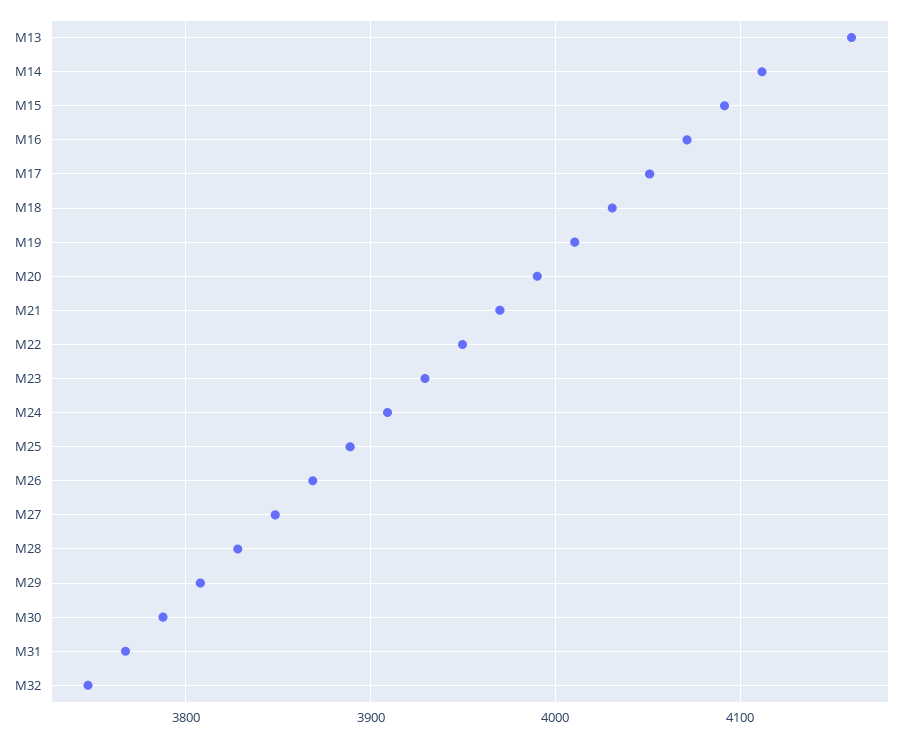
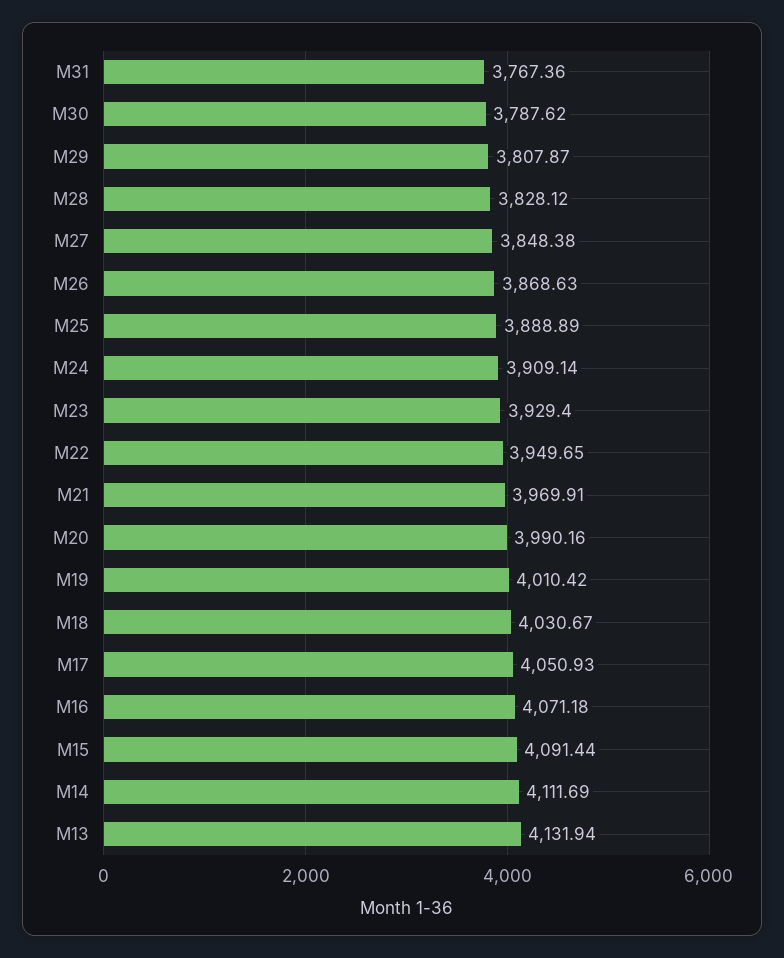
  {
-   "M13": 4160,
+   "M13": 4131.94,
    "M14": 4111.69,
    "M15": 4091.44,
    "M16": 4071.18,
    "M17": 4050.93,
    "M18": 4030.67,
    "M19": 4010.42,
    "M20": 3990.16,
    "M21": 3969.91,
    "M22": 3949.65,
    "M23": 3929.4,
    "M24": 3909.14,
    "M25": 3888.89,
    "M26": 3868.63,
    "M27": 3848.38,
    "M28": 3828.12,
    "M29": 3807.87,
    "M30": 3787.62,
-   "M31": 3767.36,
+   "M31": 3767.36
-   "M32": 3750
  }

